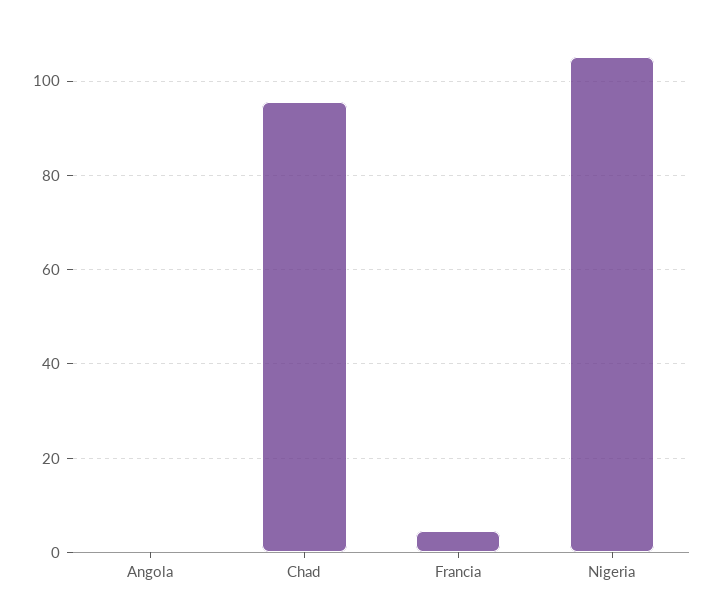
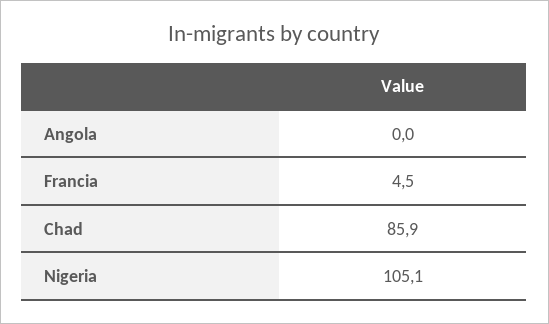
  {
    "Angola": 0,
-   "Chad": 96,
+   "Chad": 85.9,
    "Francia": 4.5,
    "Nigeria": 105.1
  }

